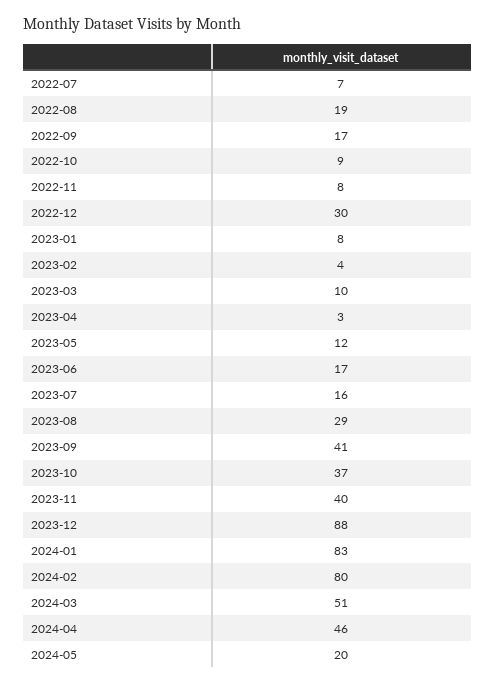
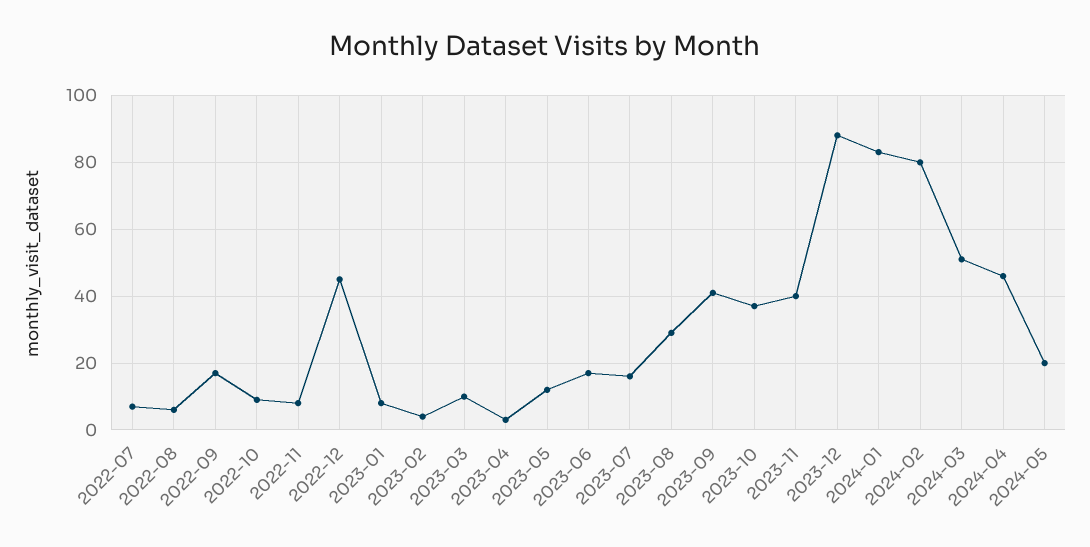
  {
    "2022-07": 7,
-   "2022-08": 19,
+   "2022-08": 5,
    "2022-09": 17,
    "2022-10": 9,
    "2022-11": 8,
-   "2022-12": 30,
+   "2022-12": 45,
    "2023-01": 8,
    "2023-02": 4,
    "2023-03": 10,
    "2023-04": 3,
    "2023-05": 12,
    "2023-06": 17,
    "2023-07": 16,
    "2023-08": 29,
    "2023-09": 41,
    "2023-10": 37,
    "2023-11": 40,
    "2023-12": 88,
    "2024-01": 83,
    "2024-02": 80,
    "2024-03": 51,
    "2024-04": 46,
    "2024-05": 20
  }

